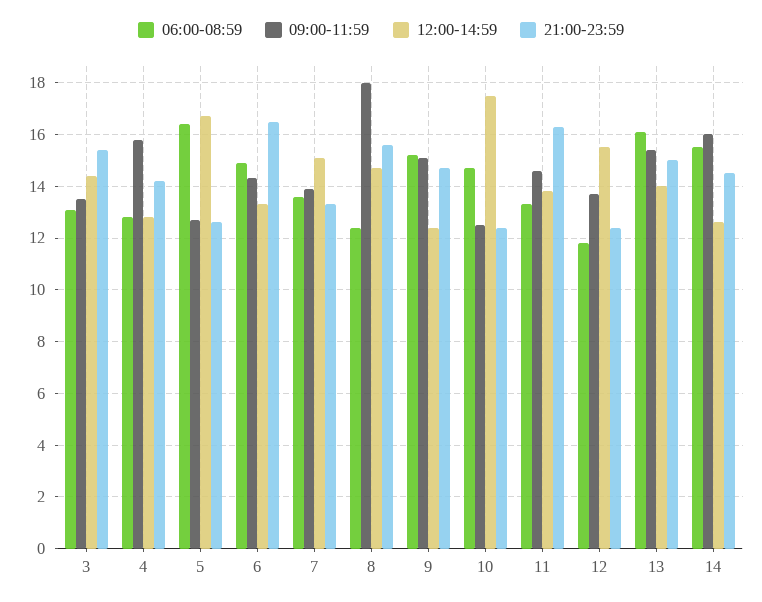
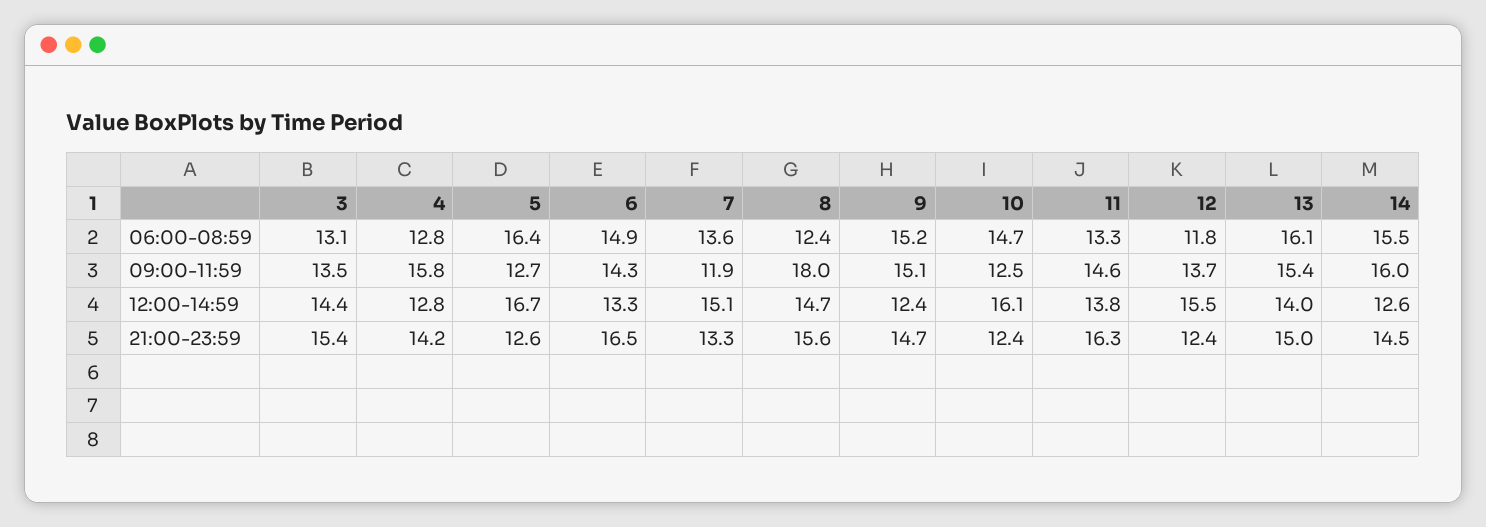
  {
    "06:00-08:59": {
      "3": 13.1,
      "4": 12.8,
      "5": 16.4,
      "6": 14.9,
      "7": 13.6,
      "8": 12.4,
      "9": 15.2,
      "10": 14.7,
      "11": 13.3,
      "12": 11.8,
      "13": 16.1,
      "14": 15.5
    },
    "09:00-11:59": {
      "3": 13.5,
      "4": 15.8,
      "5": 12.7,
      "6": 14.3,
-     "7": 14,
+     "7": 11.9,
      "8": 18,
      "9": 15.1,
      "10": 12.5,
      "11": 14.6,
      "12": 13.7,
      "13": 15.4,
      "14": 16
    },
    "12:00-14:59": {
      "3": 14.4,
      "4": 12.8,
      "5": 16.7,
      "6": 13.3,
      "7": 15.1,
      "8": 14.7,
      "9": 12.4,
-     "10": 17.5,
+     "10": 16.1,
      "11": 13.8,
      "12": 15.5,
      "13": 14,
      "14": 12.6
    },
    "21:00-23:59": {
      "3": 15.4,
      "4": 14.2,
      "5": 12.6,
      "6": 16.5,
      "7": 13.3,
      "8": 15.6,
      "9": 14.7,
      "10": 12.4,
      "11": 16.3,
      "12": 12.4,
      "13": 15,
      "14": 14.5
    }
  }

